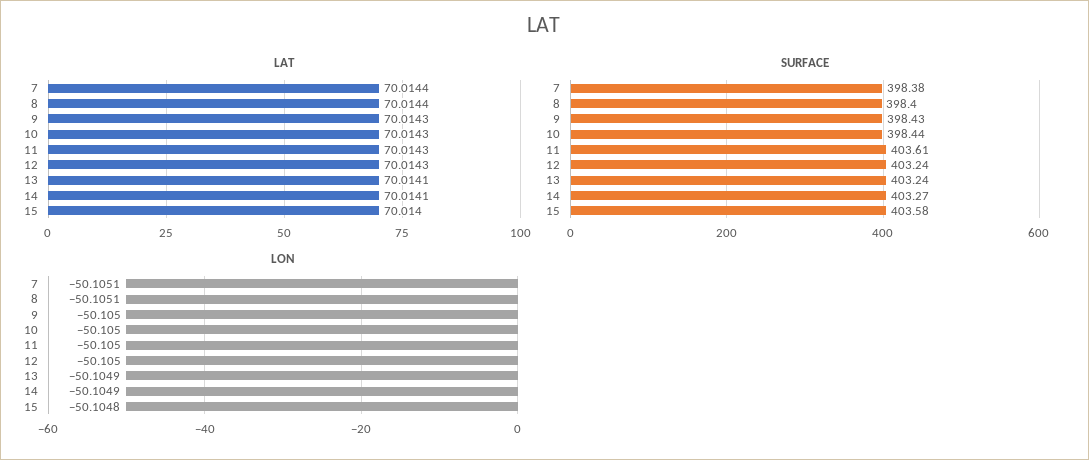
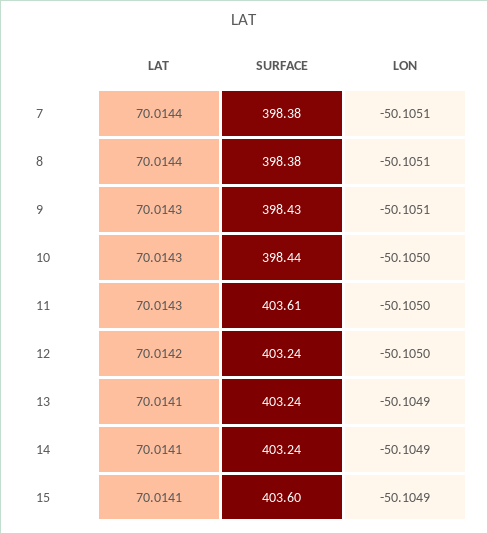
  {
    "LAT": {
      "7": 70.0144,
      "8": 70.0144,
      "9": 70.0143,
      "10": 70.0143,
      "11": 70.0143,
-     "12": 70.0143,
+     "12": 70.0142,
      "13": 70.0141,
      "14": 70.0141,
-     "15": 70.014
+     "15": 70.0141
    },
    "SURFACE": {
      "7": 398.38,
-     "8": 398.4,
+     "8": 398.38,
      "9": 398.43,
      "10": 398.44,
      "11": 403.61,
      "12": 403.24,
      "13": 403.24,
-     "14": 403.27,
+     "14": 403.24,
-     "15": 403.58
+     "15": 403.6
    },
    "LON": {
      "7": -50.1051,
      "8": -50.1051,
-     "9": -50.105,
+     "9": -50.1051,
      "10": -50.105,
      "11": -50.105,
      "12": -50.105,
      "13": -50.1049,
      "14": -50.1049,
-     "15": -50.1048
+     "15": -50.1049
    }
  }

